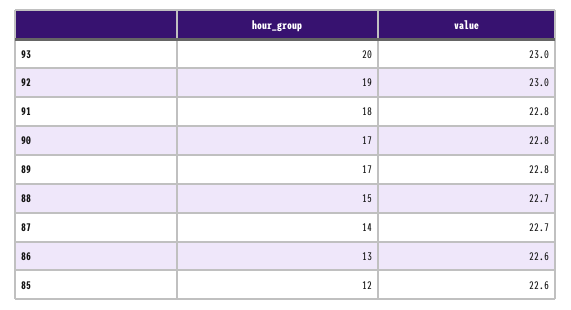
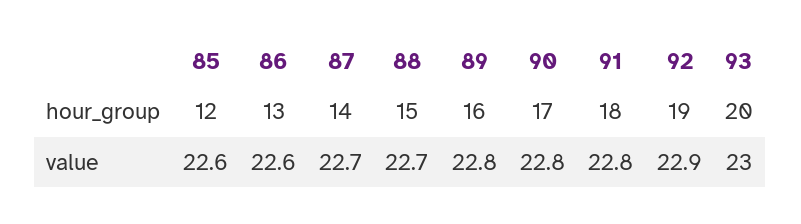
  {
    "hour_group": {
      "93": 20,
      "92": 19,
      "91": 18,
      "90": 17,
-     "89": 17,
+     "89": 16,
      "88": 15,
      "87": 14,
      "86": 13,
      "85": 12
    },
    "value": {
      "93": 23,
-     "92": 23,
+     "92": 22.9,
      "91": 22.8,
      "90": 22.8,
      "89": 22.8,
      "88": 22.7,
      "87": 22.7,
      "86": 22.6,
      "85": 22.6
    }
  }

